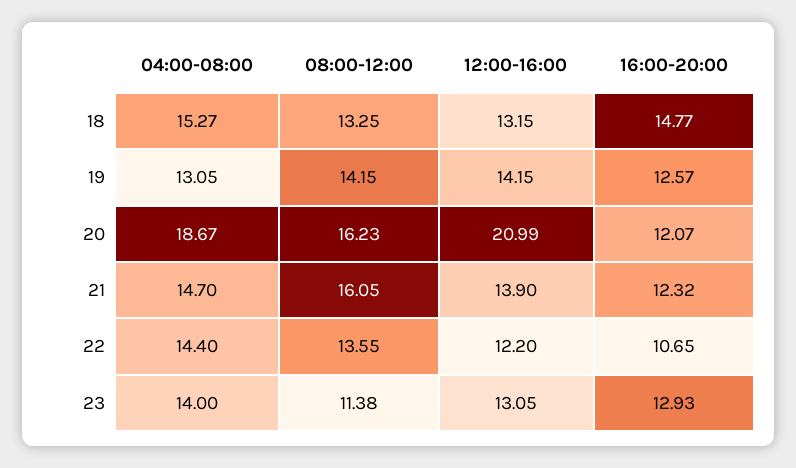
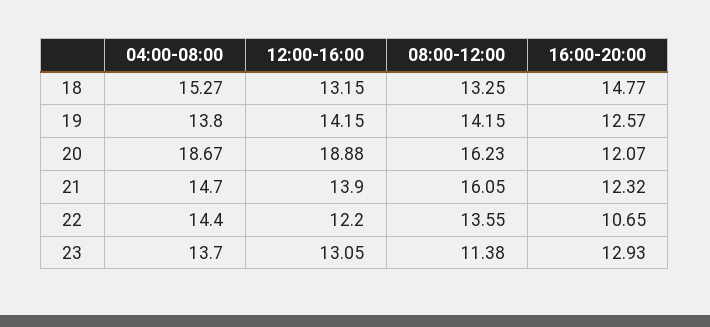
  {
    "04:00-08:00": {
      "18": 15.27,
-     "19": 13.05,
+     "19": 13.8,
      "20": 18.67,
      "21": 14.7,
      "22": 14.4,
-     "23": 14
+     "23": 13.7
    },
    "08:00-12:00": {
      "18": 13.25,
      "19": 14.15,
      "20": 16.23,
      "21": 16.05,
      "22": 13.55,
      "23": 11.38
    },
    "12:00-16:00": {
      "18": 13.15,
      "19": 14.15,
-     "20": 20.99,
+     "20": 18.88,
      "21": 13.9,
      "22": 12.2,
      "23": 13.05
    },
    "16:00-20:00": {
      "18": 14.77,
      "19": 12.57,
      "20": 12.07,
      "21": 12.32,
      "22": 10.65,
      "23": 12.93
    }
  }

